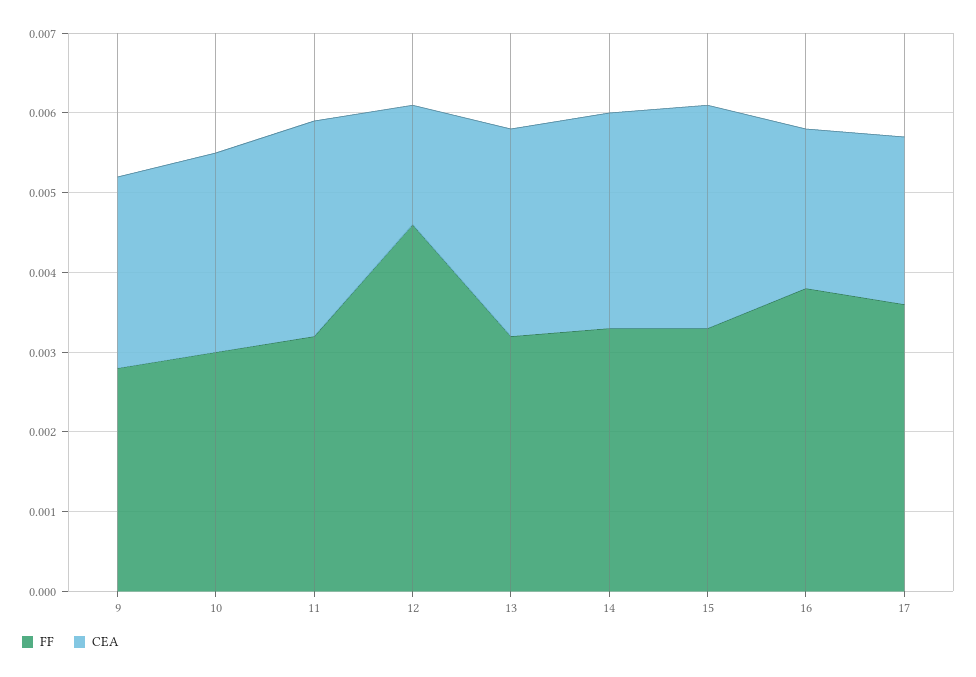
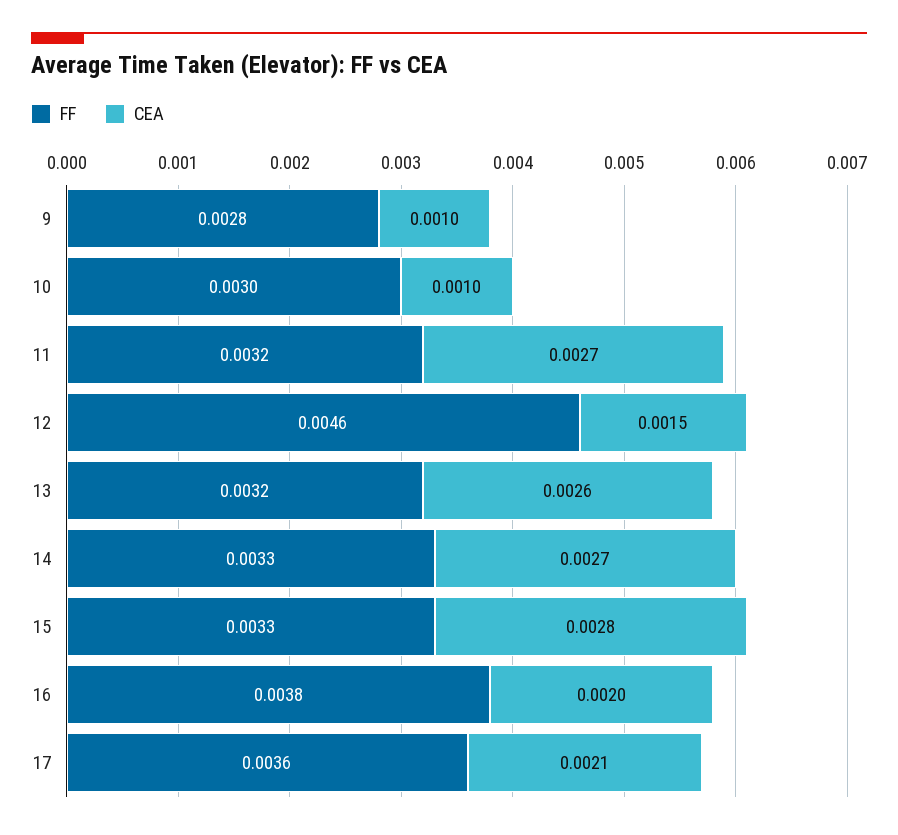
  {
    "FF": {
      "9": 0.0028,
      "10": 0.003,
      "11": 0.0032,
      "12": 0.0046,
      "13": 0.0032,
      "14": 0.0033,
      "15": 0.0033,
      "16": 0.0038,
      "17": 0.0036
    },
    "CEA": {
-     "9": 0.0025,
+     "9": 0.001,
-     "10": 0.0025,
+     "10": 0.001,
      "11": 0.0027,
      "12": 0.0015,
      "13": 0.0026,
      "14": 0.0027,
      "15": 0.0028,
      "16": 0.002,
      "17": 0.0021
    }
  }

